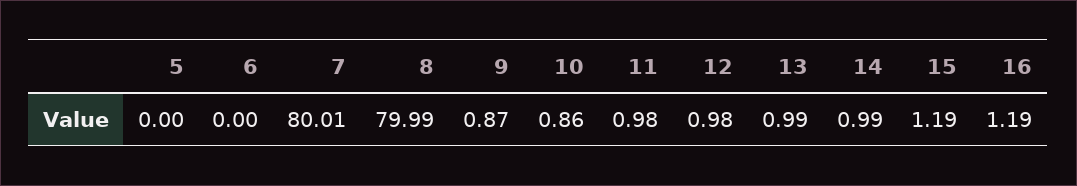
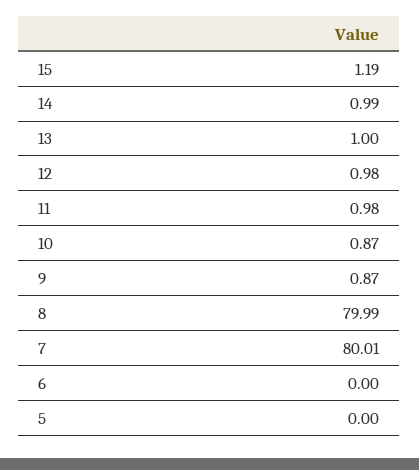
  {
    "5": 0,
    "6": 0,
    "7": 80.01,
    "8": 79.99,
    "9": 0.87,
-   "10": 0.86,
+   "10": 0.87,
    "11": 0.98,
    "12": 0.98,
-   "13": 0.99,
+   "13": 1,
    "14": 0.99,
-   "15": 1.19,
+   "15": 1.19
-   "16": 1.19
  }

